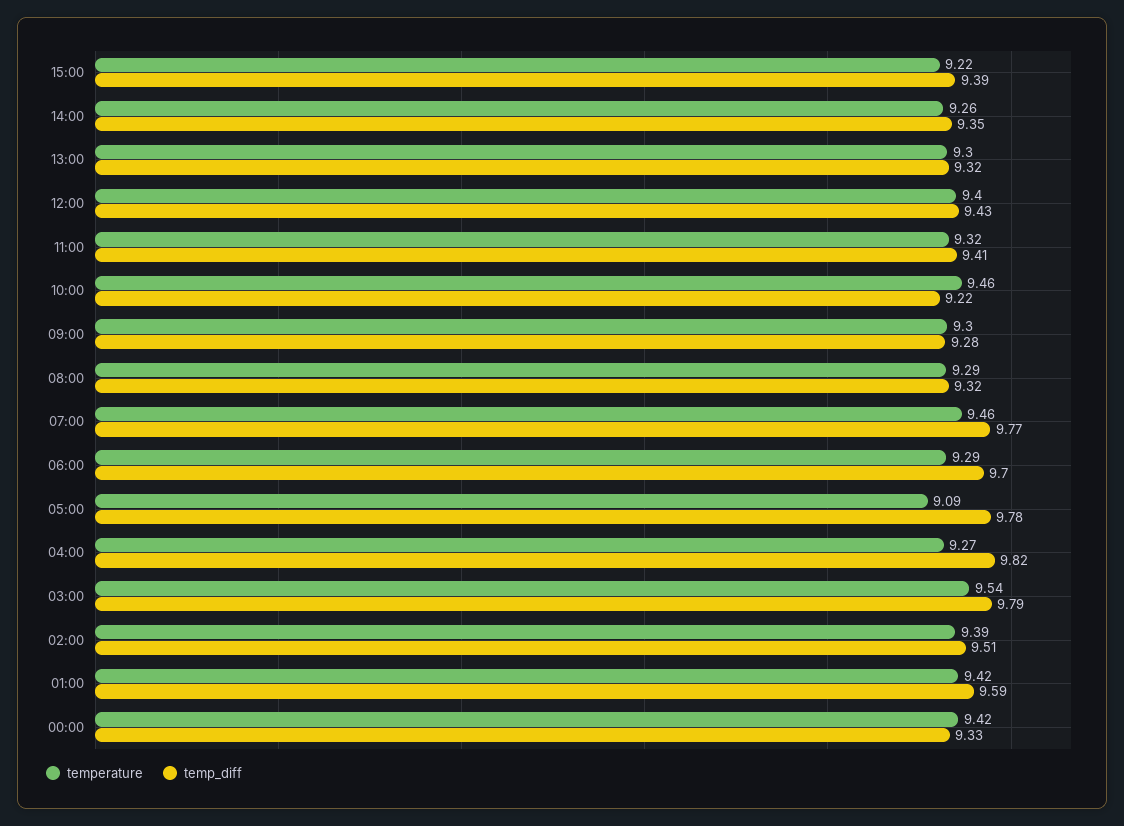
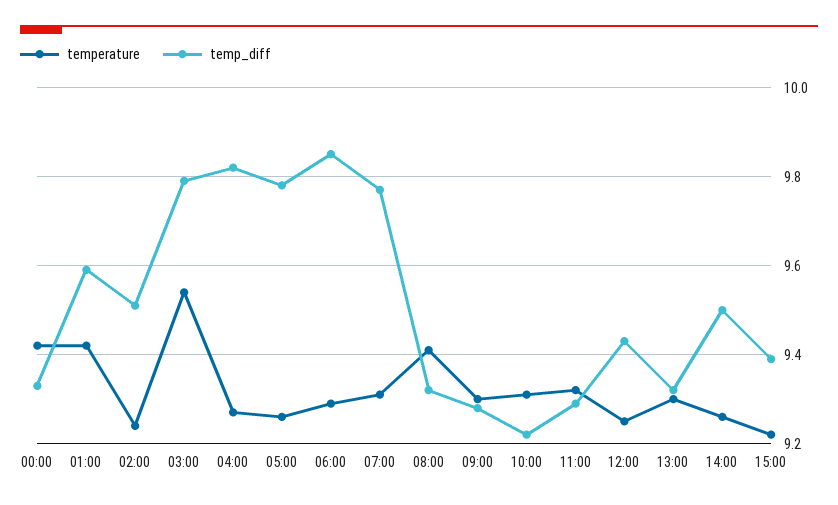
  {
    "temperature": {
      "15:00": 9.22,
      "14:00": 9.26,
      "13:00": 9.3,
-     "12:00": 9.4,
+     "12:00": 9.25,
      "11:00": 9.32,
-     "10:00": 9.46,
+     "10:00": 9.3,
      "09:00": 9.3,
-     "08:00": 9.29,
+     "08:00": 9.4,
-     "07:00": 9.46,
+     "07:00": 9.3,
      "06:00": 9.29,
-     "05:00": 9.09,
+     "05:00": 9.25,
      "04:00": 9.27,
      "03:00": 9.54,
-     "02:00": 9.39,
+     "02:00": 9.25,
      "01:00": 9.42,
      "00:00": 9.42
    },
    "temp_diff": {
      "15:00": 9.39,
-     "14:00": 9.35,
+     "14:00": 9.5,
      "13:00": 9.32,
      "12:00": 9.43,
-     "11:00": 9.41,
+     "11:00": 9.3,
      "10:00": 9.22,
      "09:00": 9.28,
      "08:00": 9.32,
      "07:00": 9.77,
-     "06:00": 9.7,
+     "06:00": 9.85,
      "05:00": 9.78,
      "04:00": 9.82,
      "03:00": 9.79,
      "02:00": 9.51,
      "01:00": 9.59,
      "00:00": 9.33
    }
  }

